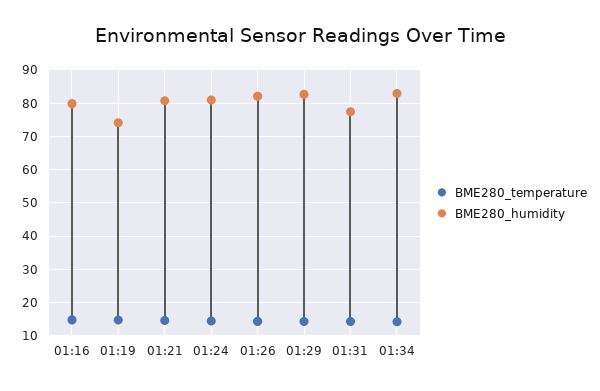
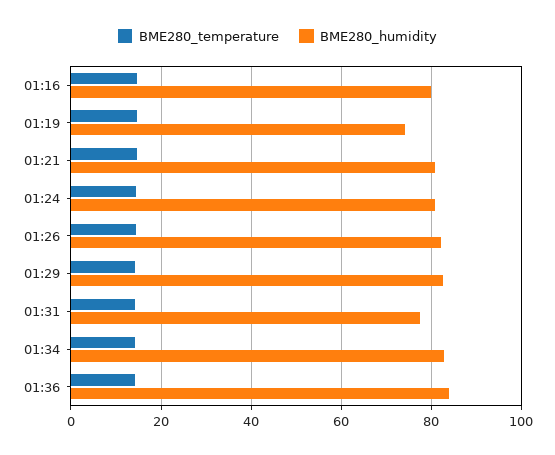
  {
    "BME280_temperature": {
      "01:16": 14,
      "01:19": 14,
      "01:21": 14,
      "01:24": 14,
      "01:26": 14,
      "01:29": 14,
      "01:31": 14,
-     "01:34": 14
+     "01:34": 14,
+     "01:36": 14
    },
    "BME280_humidity": {
      "01:16": 80,
      "01:19": 74,
      "01:21": 80,
      "01:24": 80,
      "01:26": 82,
      "01:29": 82,
      "01:31": 78,
-     "01:34": 82
+     "01:34": 82,
+     "01:36": 84
    }
  }

